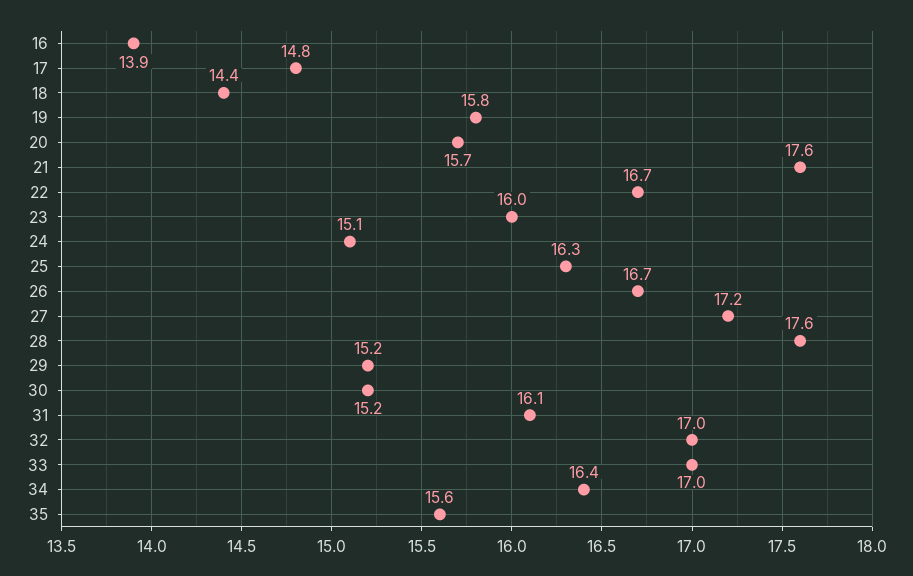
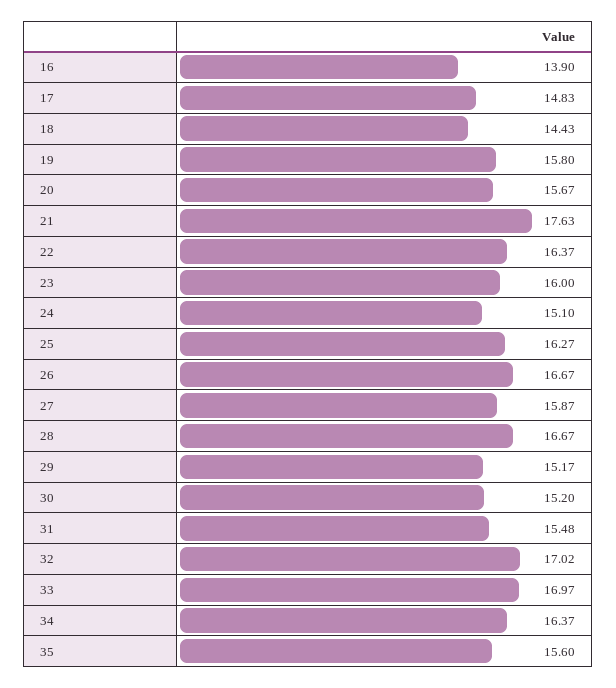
  {
    "16": 13.9,
    "17": 14.83,
    "18": 14.43,
    "19": 15.8,
    "20": 15.67,
    "21": 17.63,
-   "22": 16.7,
+   "22": 16.37,
    "23": 16,
    "24": 15.1,
    "25": 16.27,
    "26": 16.67,
-   "27": 17.2,
+   "27": 15.87,
-   "28": 17.6,
+   "28": 16.67,
    "29": 15.17,
    "30": 15.2,
-   "31": 16.1,
+   "31": 15.48,
    "32": 17.02,
    "33": 16.97,
    "34": 16.37,
    "35": 15.6
  }

